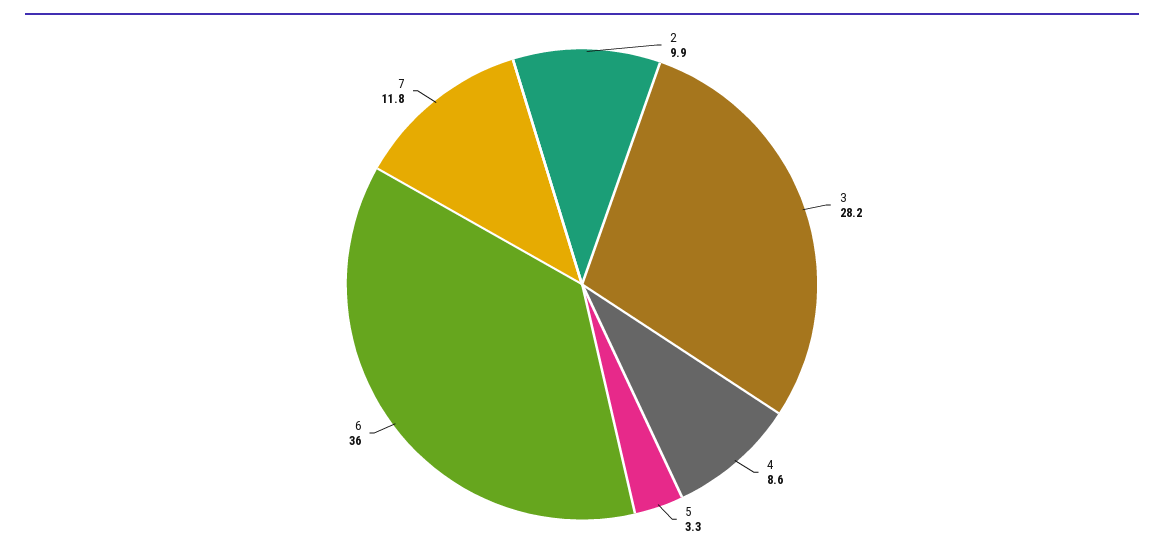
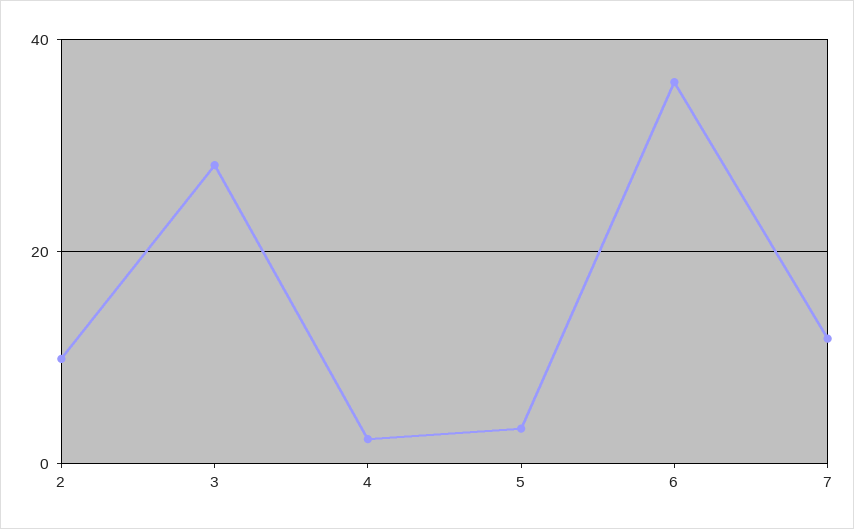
  {
    "2": 9.9,
    "3": 28.2,
-   "4": 8.6,
+   "4": 2,
    "5": 3.3,
    "6": 36,
    "7": 11.8
  }

